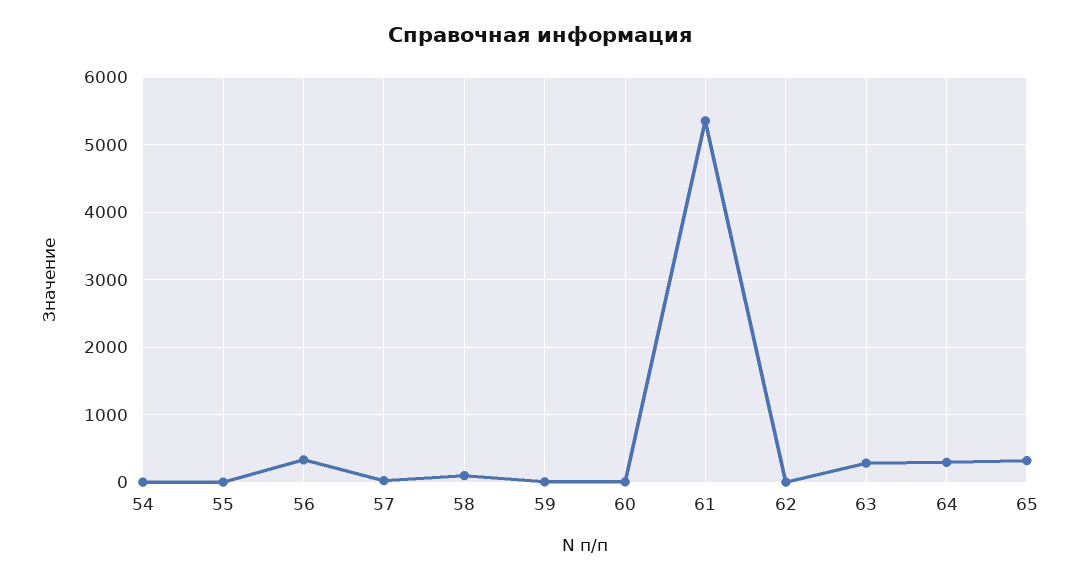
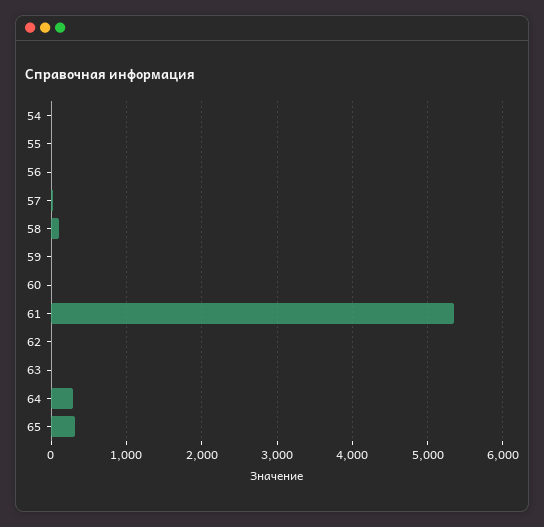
  {
    "54": 0,
    "55": 0,
-   "56": 300,
+   "56": 0,
    "57": 0,
    "58": 100,
    "59": 0,
    "60": 0,
    "61": 5400,
    "62": 0,
-   "63": 300,
+   "63": 0,
    "64": 300,
    "65": 300
  }

